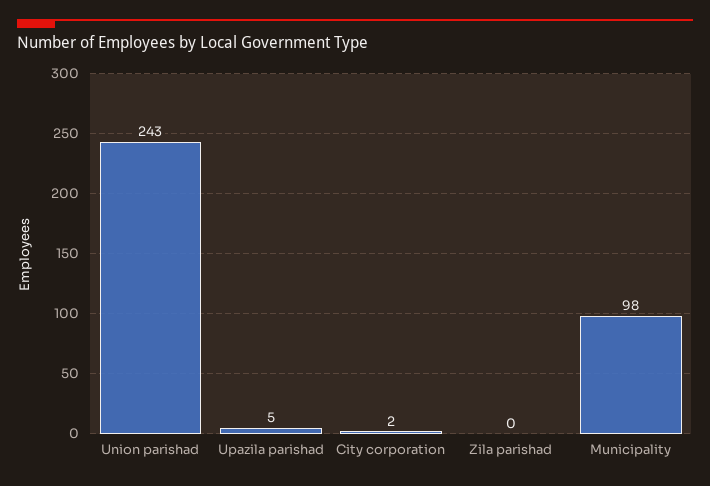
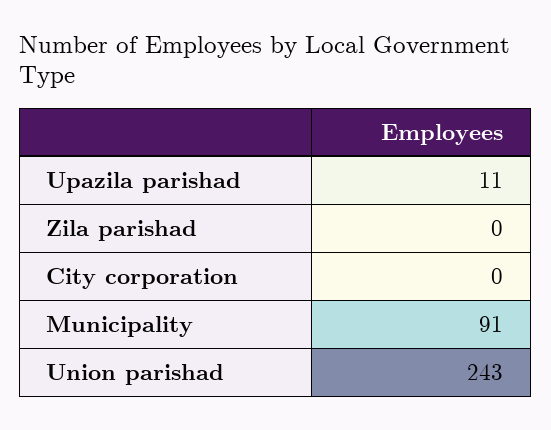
  {
    "Union parishad": 243,
-   "Upazila parishad": 5,
+   "Upazila parishad": 11,
-   "City corporation": 2,
+   "City corporation": 0,
    "Zila parishad": 0,
-   "Municipality": 98
+   "Municipality": 91
  }

